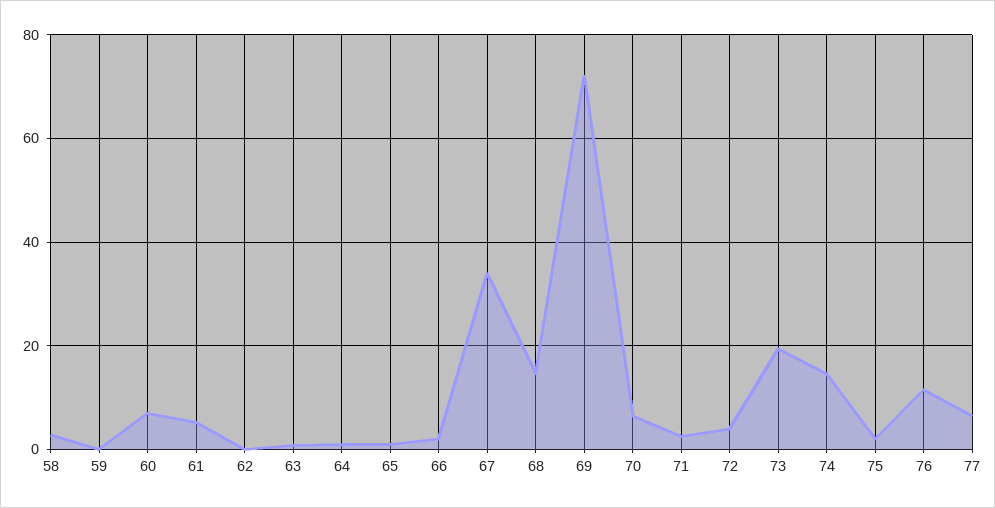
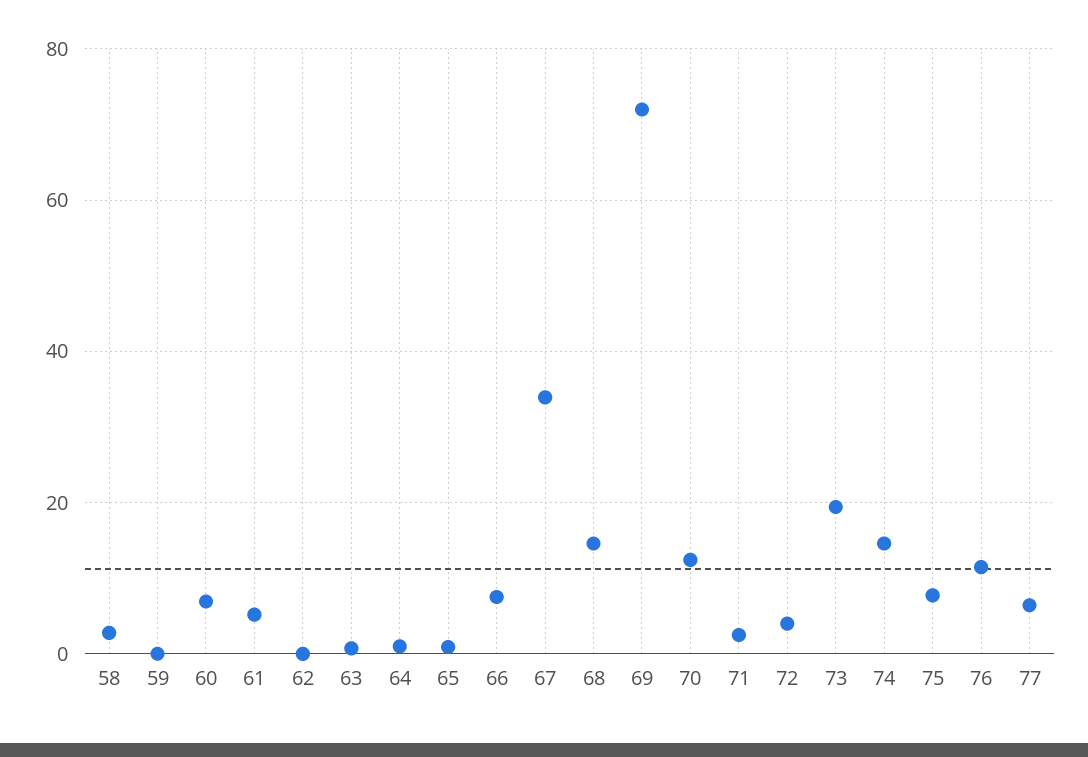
  {
    "58": 2,
    "59": 0,
    "60": 6,
    "61": 6,
    "62": 0,
    "63": 0,
    "64": 2,
    "65": 0,
-   "66": 2,
+   "66": 8,
    "67": 34,
    "68": 14,
    "69": 72,
-   "70": 6,
+   "70": 12,
    "71": 2,
    "72": 4,
    "73": 20,
    "74": 14,
-   "75": 2,
+   "75": 8,
    "76": 12,
    "77": 6
  }

